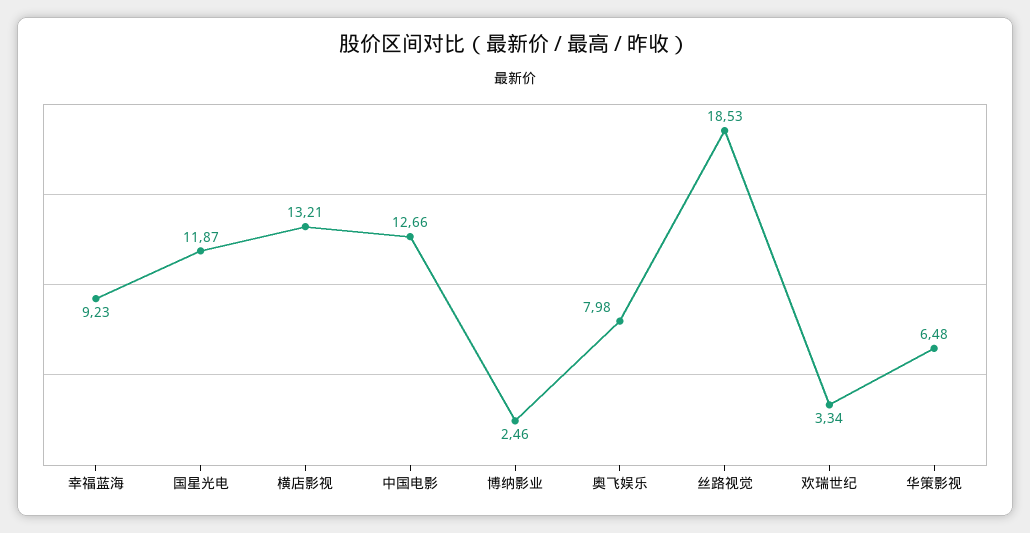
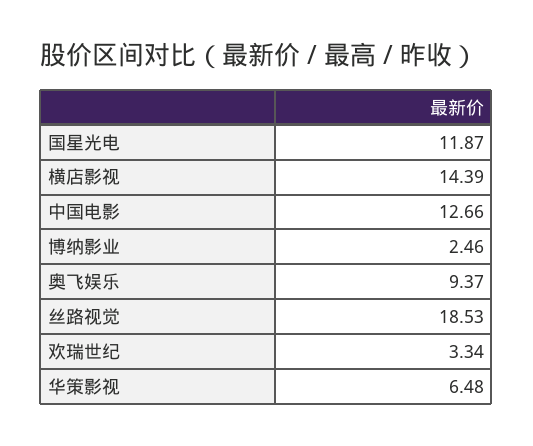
  {
-   "幸福蓝海": 9.23,
    "国星光电": 11.87,
-   "横店影视": 13.21,
+   "横店影视": 14.39,
    "中国电影": 12.66,
    "博纳影业": 2.46,
-   "奥飞娱乐": 7.98,
+   "奥飞娱乐": 9.37,
    "丝路视觉": 18.53,
    "欢瑞世纪": 3.34,
    "华策影视": 6.48
  }

